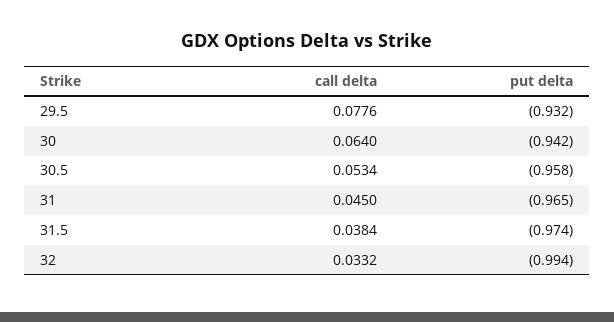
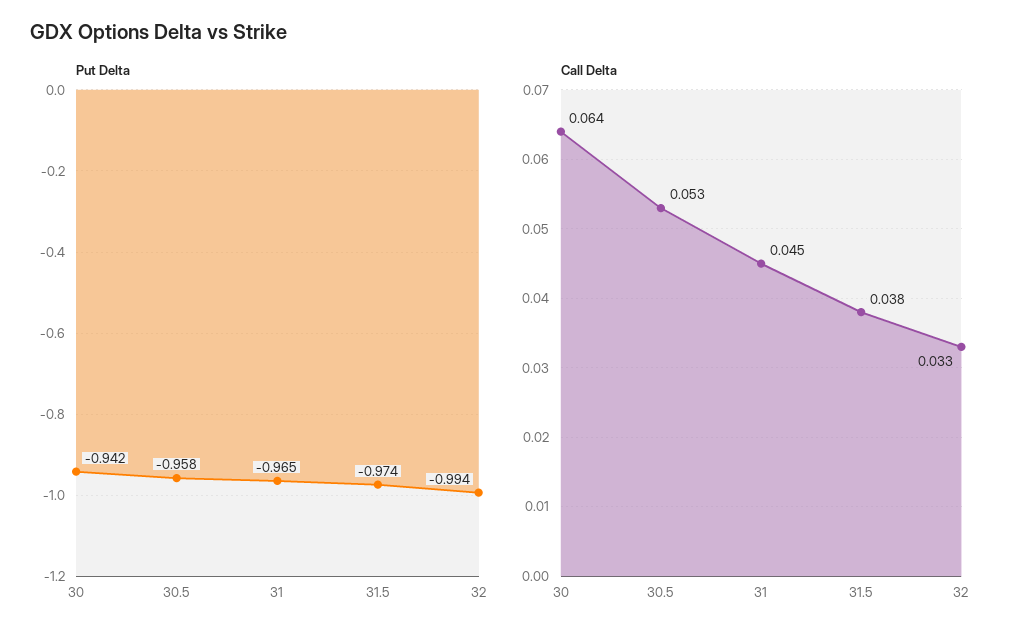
  {
    "call delta": {
-     "29.5": 0.0776,
      "30": 0.064,
      "30.5": 0.0534,
      "31": 0.045,
      "31.5": 0.0384,
      "32": 0.0332
    },
    "put delta": {
-     "29.5": -0.932,
      "30": -0.942,
      "30.5": -0.958,
      "31": -0.965,
      "31.5": -0.974,
      "32": -0.994
    }
  }

